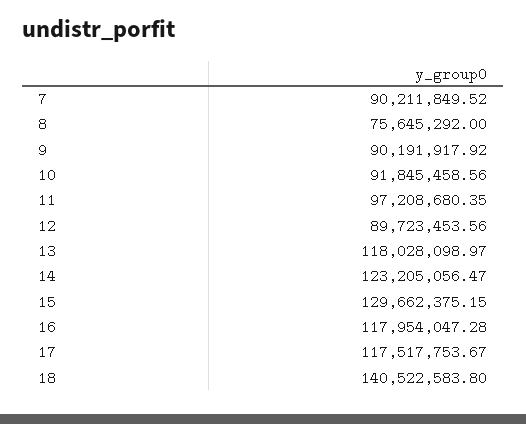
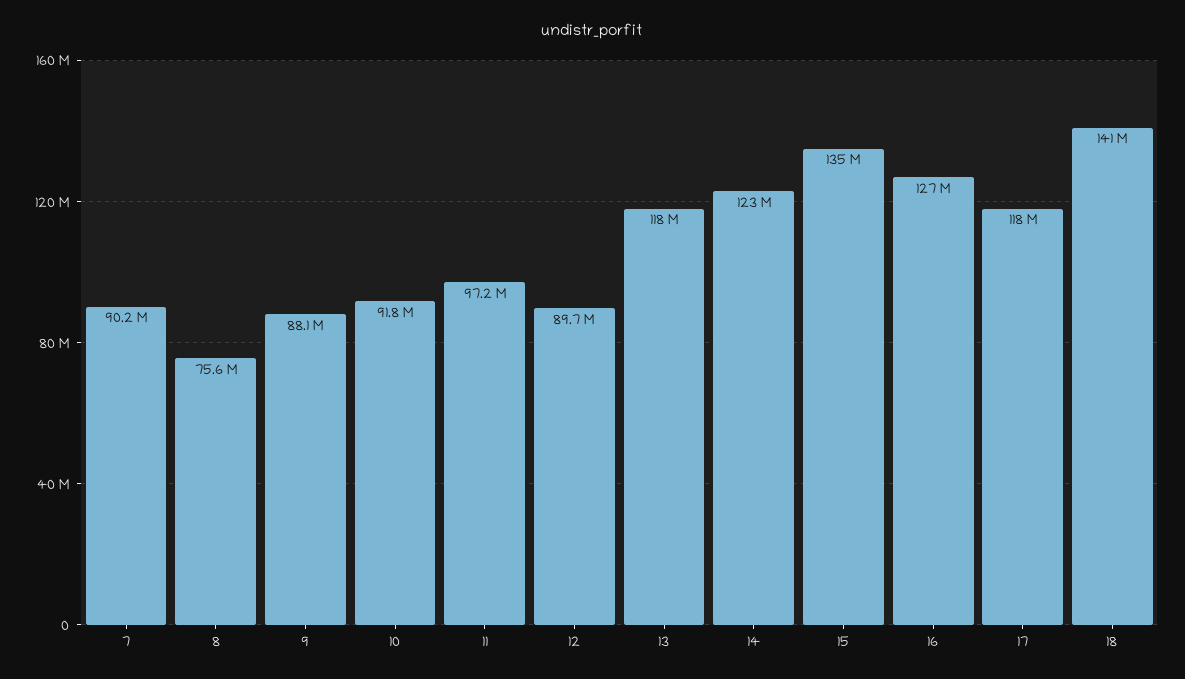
  {
    "7": 90211849.52,
    "8": 75645292,
-   "9": 90191917.92,
+   "9": 88100000,
    "10": 91845458.56,
    "11": 97208680.35,
    "12": 89723453.56,
    "13": 118028098.97,
    "14": 123205056.47,
-   "15": 129662375.15,
+   "15": 135000000,
-   "16": 117954047.28,
+   "16": 127000000,
    "17": 117517753.67,
    "18": 140522583.8
  }

